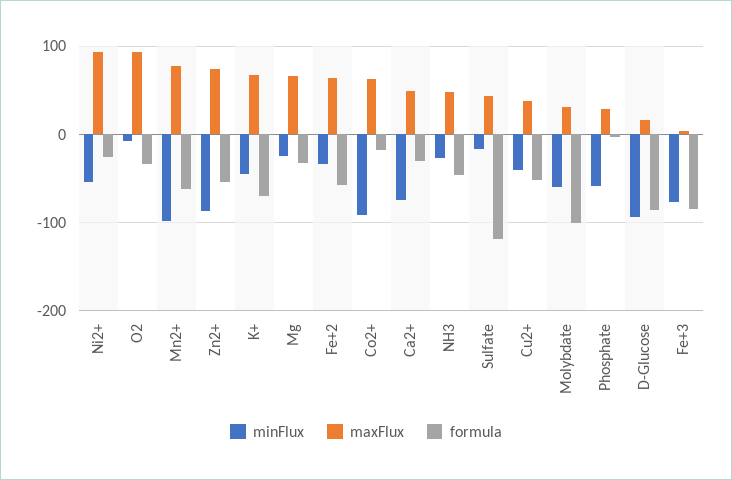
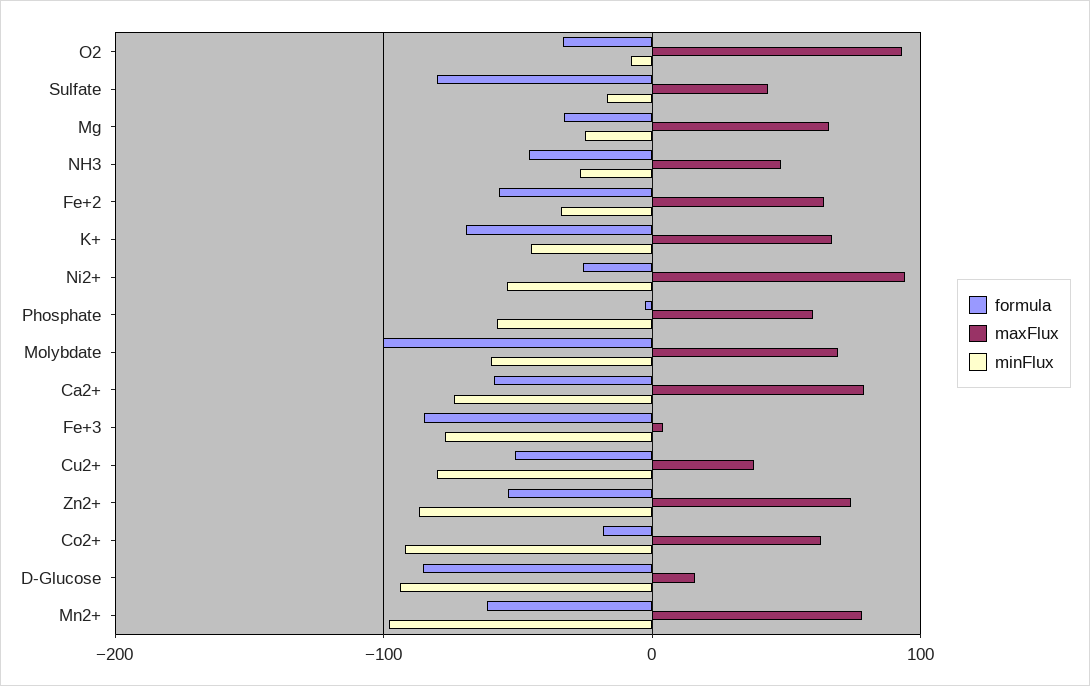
  {
    "minFlux": {
      "Ni2+": -50,
      "O2": -10,
      "Mn2+": -100,
      "Zn2+": -90,
      "K+": -50,
      "Mg": -30,
      "Fe+2": -30,
      "Co2+": -90,
      "Ca2+": -70,
      "NH3": -30,
      "Sulfate": -20,
-     "Cu2+": -40,
+     "Cu2+": -80,
      "Molybdate": -60,
      "Phosphate": -60,
      "D-Glucose": -90,
      "Fe+3": -80
    },
    "maxFlux": {
      "Ni2+": 90,
      "O2": 90,
      "Mn2+": 80,
      "Zn2+": 70,
      "K+": 70,
      "Mg": 70,
      "Fe+2": 60,
      "Co2+": 60,
-     "Ca2+": 50,
+     "Ca2+": 80,
      "NH3": 50,
      "Sulfate": 40,
      "Cu2+": 40,
-     "Molybdate": 30,
+     "Molybdate": 70,
-     "Phosphate": 30,
+     "Phosphate": 60,
      "D-Glucose": 20,
      "Fe+3": 0
    },
    "formula": {
      "Ni2+": -30,
      "O2": -30,
      "Mn2+": -60,
      "Zn2+": -50,
      "K+": -70,
      "Mg": -30,
      "Fe+2": -60,
      "Co2+": -20,
-     "Ca2+": -30,
+     "Ca2+": -60,
      "NH3": -50,
-     "Sulfate": -120,
+     "Sulfate": -80,
      "Cu2+": -50,
      "Molybdate": -100,
      "Phosphate": 0,
      "D-Glucose": -90,
      "Fe+3": -80
    }
  }

